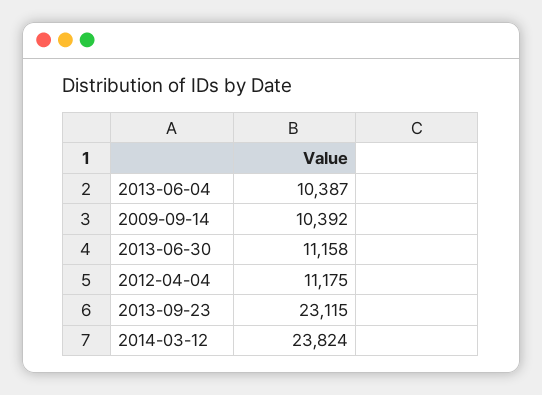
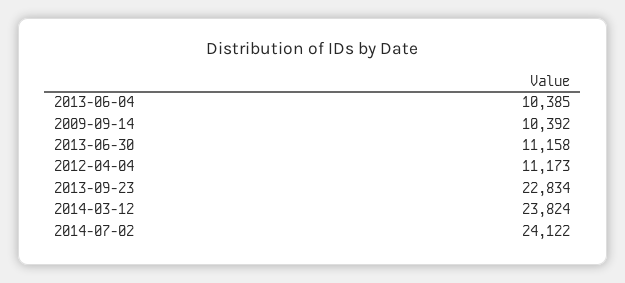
  {
-   "2013-06-04": 10387,
+   "2013-06-04": 10385,
    "2009-09-14": 10392,
    "2013-06-30": 11158,
-   "2012-04-04": 11175,
+   "2012-04-04": 11173,
-   "2013-09-23": 23115,
+   "2013-09-23": 22834,
-   "2014-03-12": 23824
+   "2014-03-12": 23824,
+   "2014-07-02": 24122
  }

